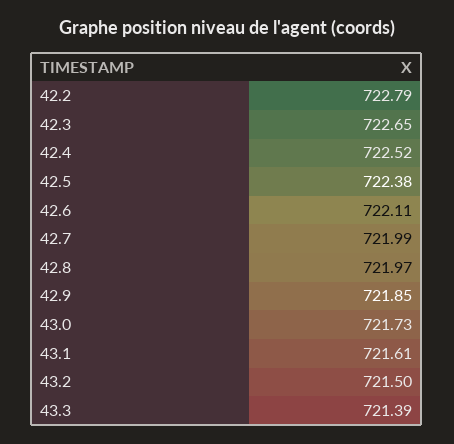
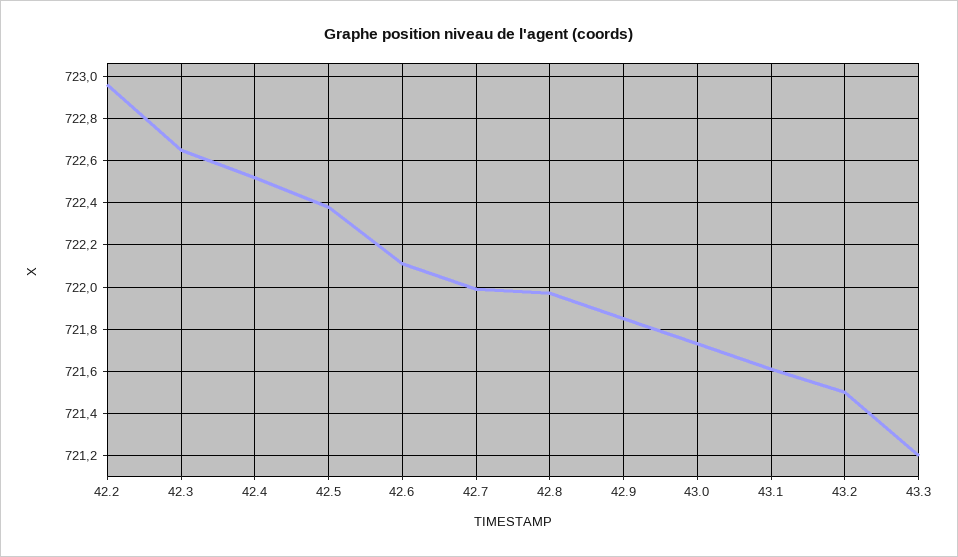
  {
-   "42.2": 722.79,
+   "42.2": 722.95,
    "42.3": 722.65,
    "42.4": 722.52,
    "42.5": 722.38,
    "42.6": 722.11,
    "42.7": 721.99,
    "42.8": 721.97,
    "42.9": 721.85,
    "43.0": 721.73,
    "43.1": 721.61,
    "43.2": 721.5,
-   "43.3": 721.39
+   "43.3": 721.2
  }

